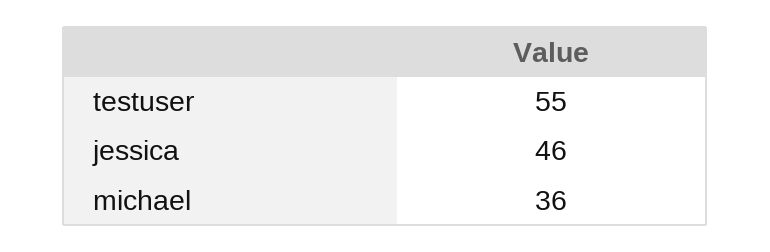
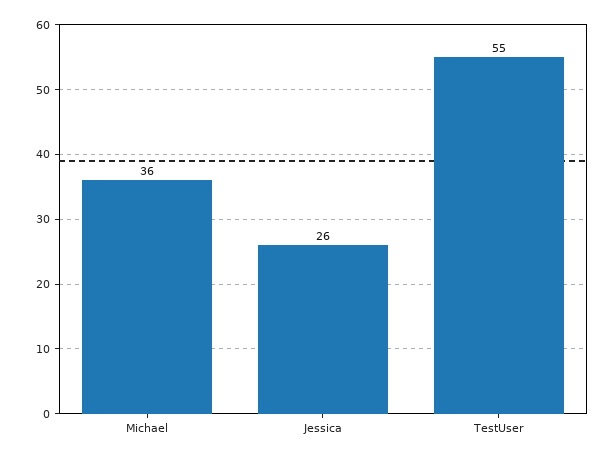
  {
    "testuser": 55,
-   "jessica": 46,
+   "jessica": 26,
    "michael": 36
  }

